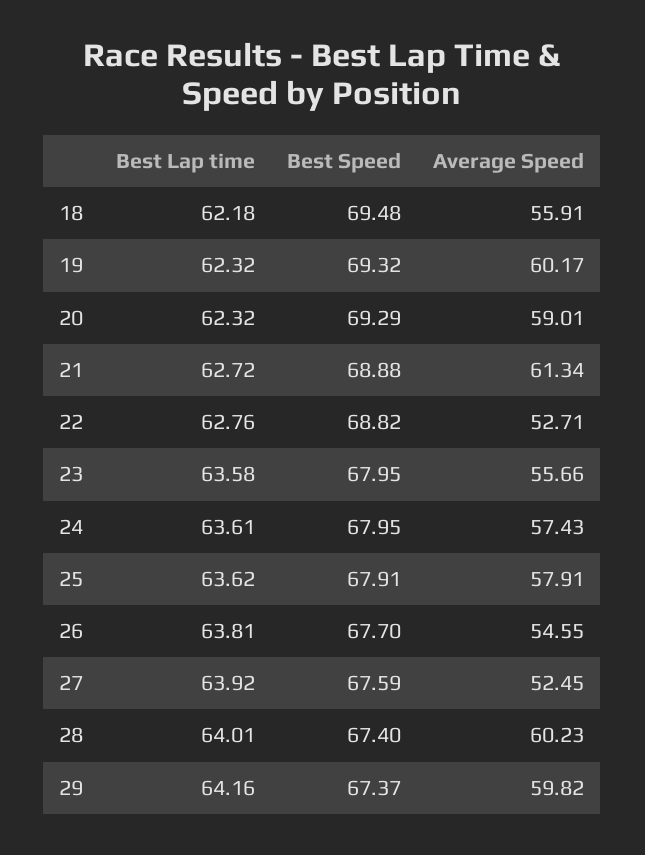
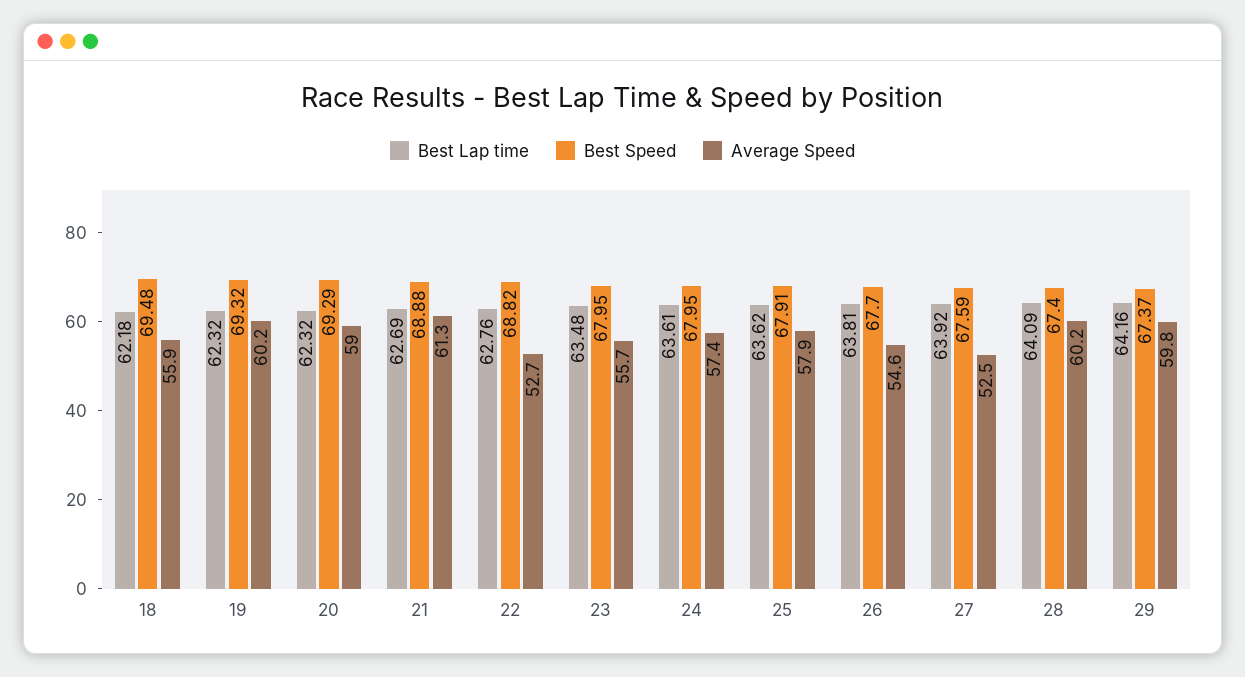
  {
    "Best Lap time": {
      "18": 62.18,
      "19": 62.32,
      "20": 62.32,
-     "21": 62.72,
+     "21": 62.69,
      "22": 62.76,
-     "23": 63.58,
+     "23": 63.48,
      "24": 63.61,
      "25": 63.62,
      "26": 63.81,
      "27": 63.92,
-     "28": 64.01,
+     "28": 64.09,
      "29": 64.16
    },
    "Best Speed": {
      "18": 69.48,
      "19": 69.32,
      "20": 69.29,
      "21": 68.88,
      "22": 68.82,
      "23": 67.95,
      "24": 67.95,
      "25": 67.91,
      "26": 67.7,
      "27": 67.59,
      "28": 67.4,
      "29": 67.37
    },
    "Average Speed": {
      "18": 55.91,
      "19": 60.17,
      "20": 59.01,
      "21": 61.34,
      "22": 52.71,
      "23": 55.66,
      "24": 57.43,
      "25": 57.91,
      "26": 54.55,
      "27": 52.45,
      "28": 60.23,
      "29": 59.82
    }
  }

